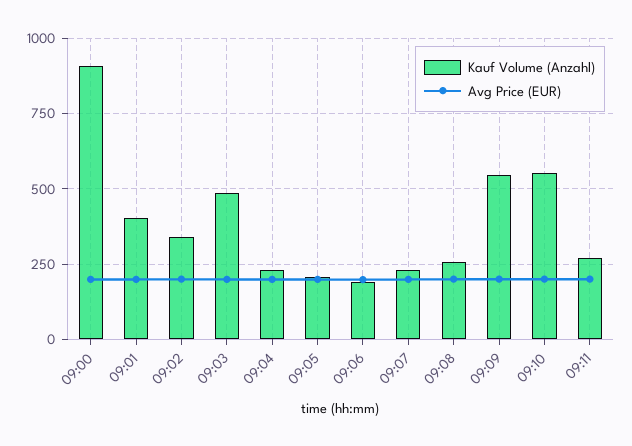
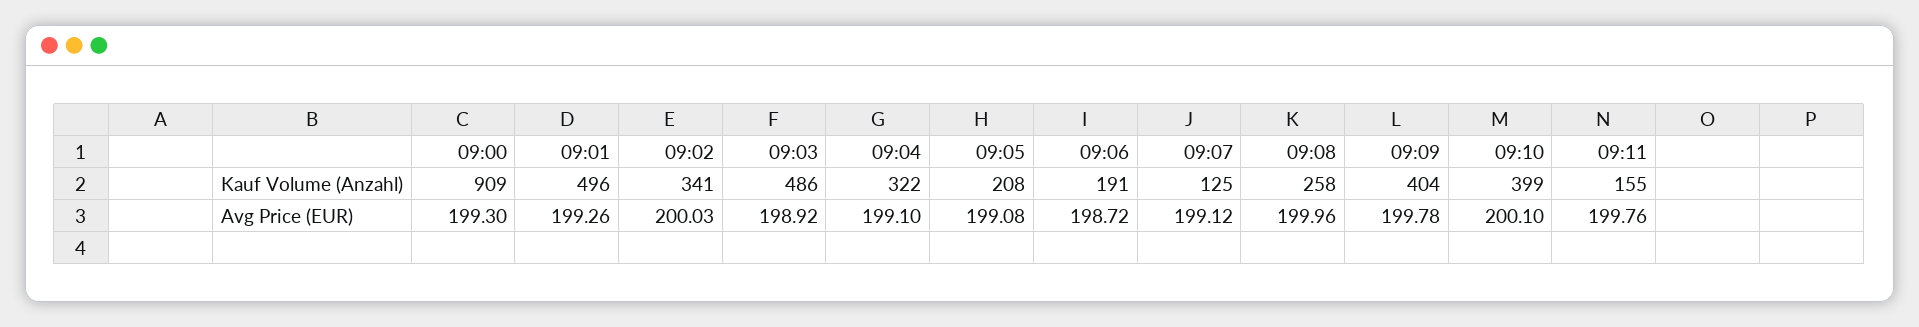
  {
    "Kauf Volume (Anzahl)": {
      "09:00": 909,
-     "09:01": 400,
+     "09:01": 496,
      "09:02": 341,
      "09:03": 486,
-     "09:04": 225,
+     "09:04": 322,
      "09:05": 208,
      "09:06": 191,
-     "09:07": 225,
+     "09:07": 125,
      "09:08": 258,
-     "09:09": 550,
+     "09:09": 404,
-     "09:10": 550,
+     "09:10": 399,
-     "09:11": 275
+     "09:11": 155
    },
    "Avg Price (EUR)": {
      "09:00": 199.3,
      "09:01": 199.26,
      "09:02": 200.03,
      "09:03": 198.92,
      "09:04": 199.1,
      "09:05": 199.08,
      "09:06": 198.72,
      "09:07": 199.12,
      "09:08": 199.96,
      "09:09": 199.78,
      "09:10": 200.1,
      "09:11": 199.76
    }
  }

